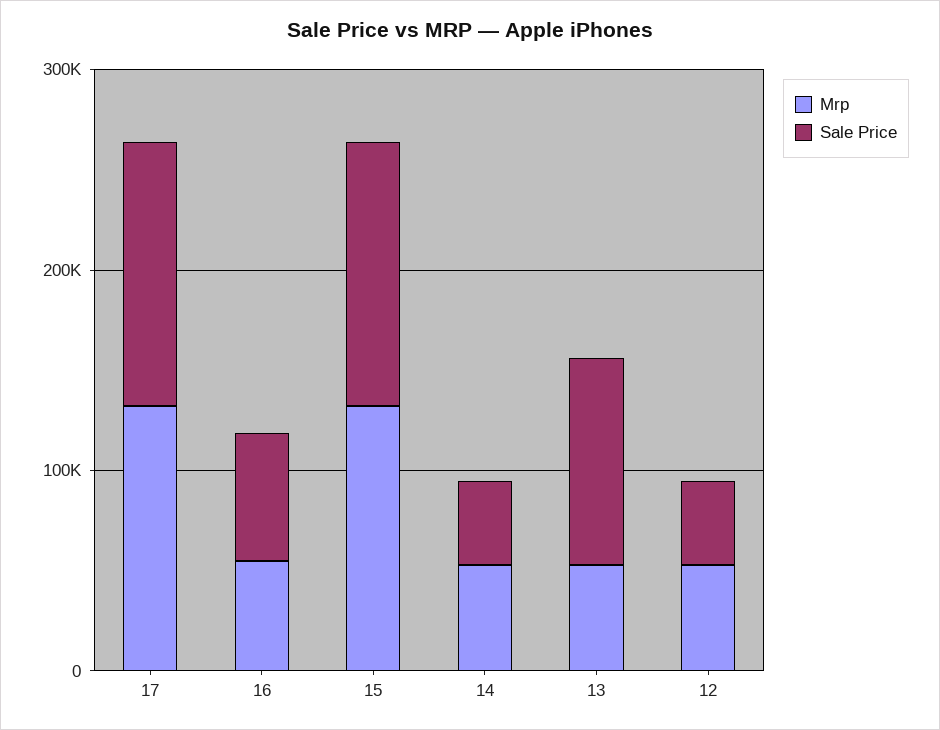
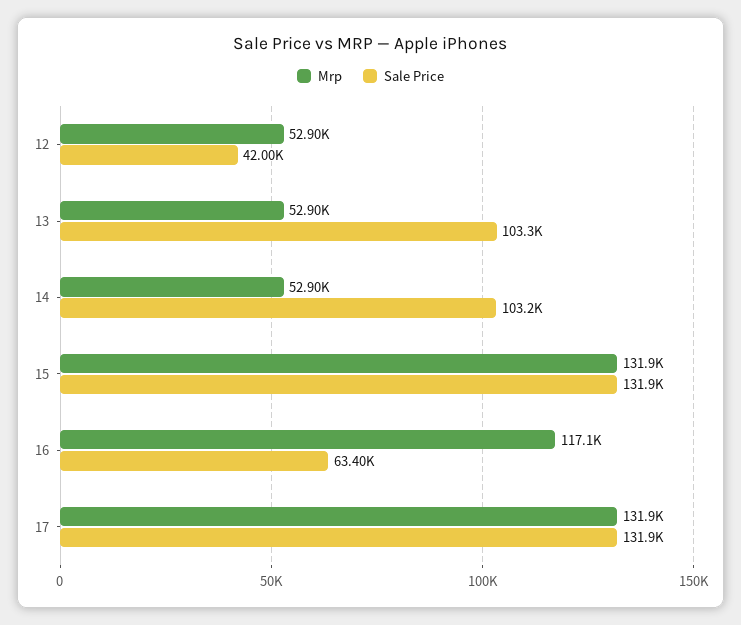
  {
    "Mrp": {
      "17": 131900,
-     "16": 60000,
+     "16": 117100,
      "15": 131900,
      "14": 52900,
      "13": 52900,
      "12": 52900
    },
    "Sale Price": {
      "17": 131900,
      "16": 63400,
      "15": 131900,
-     "14": 40000,
+     "14": 103200,
      "13": 103300,
      "12": 42000
    }
  }

